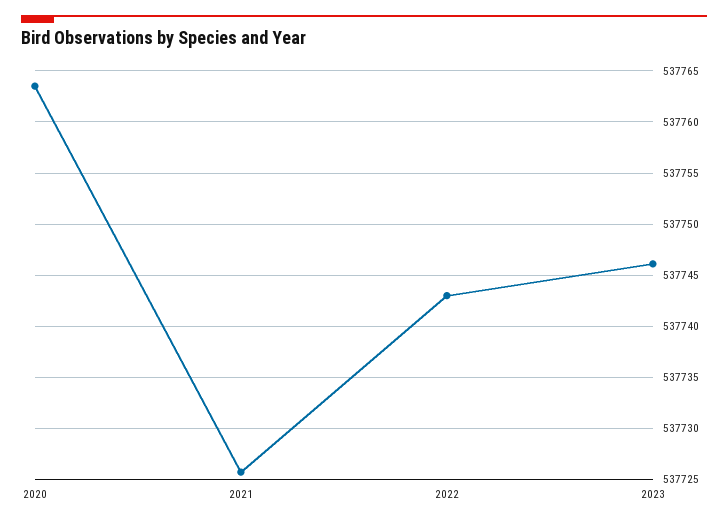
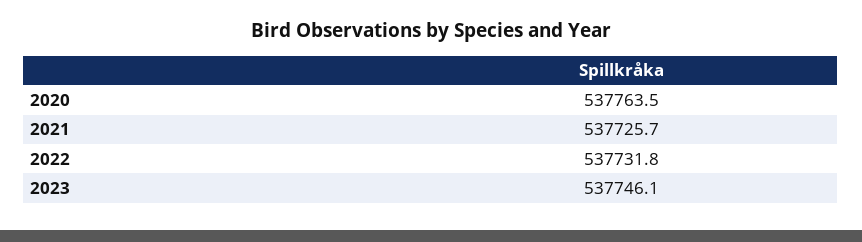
  {
    "2020": 537763.5,
    "2021": 537725.7,
-   "2022": 537743,
+   "2022": 537731.8,
    "2023": 537746.1
  }

